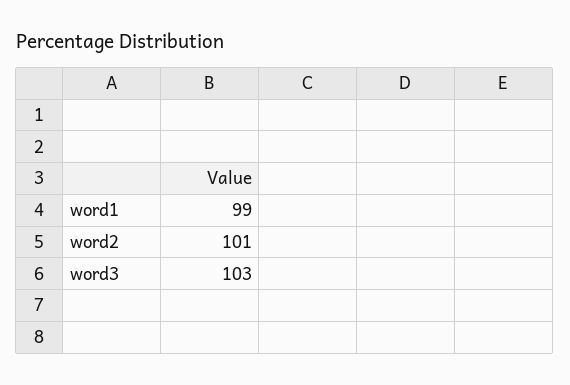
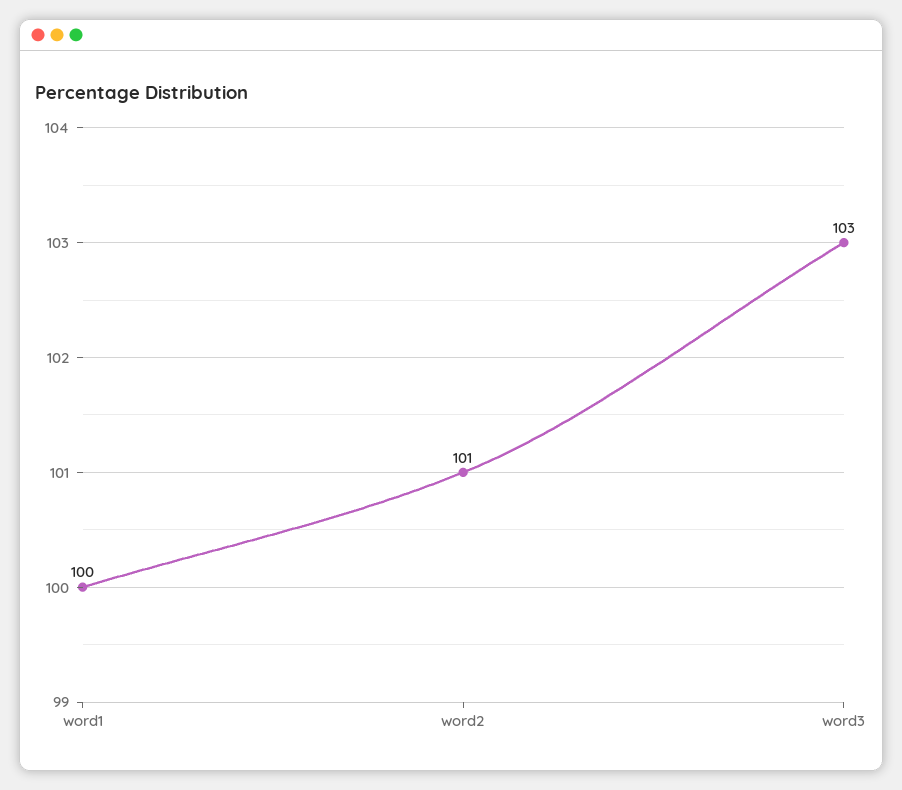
  {
-   "word1": 99,
+   "word1": 100,
    "word2": 101,
    "word3": 103
  }

